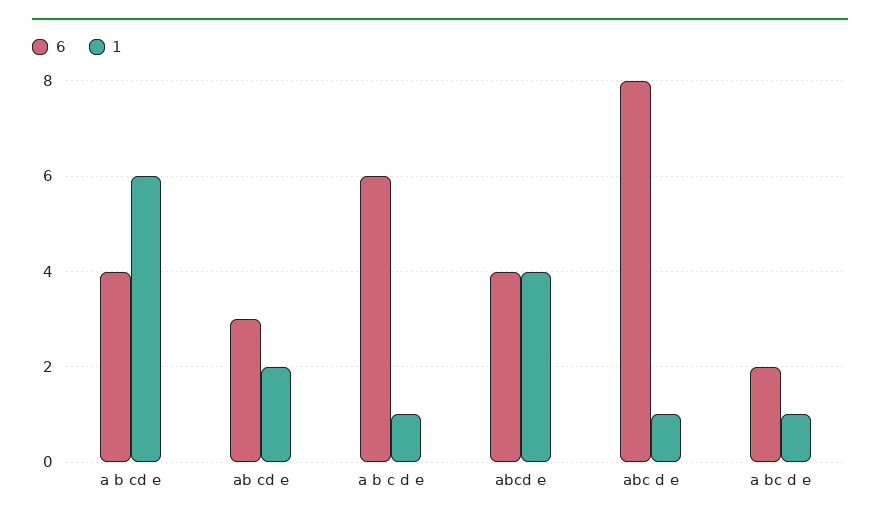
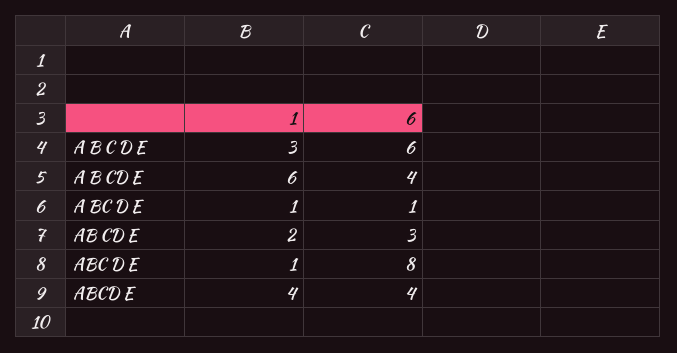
  {
    "6": {
      "a b cd e": 4,
      "ab cd e": 3,
      "a b c d e": 6,
      "abcd e": 4,
      "abc d e": 8,
-     "a bc d e": 2
+     "a bc d e": 1
    },
    "1": {
      "a b cd e": 6,
      "ab cd e": 2,
-     "a b c d e": 1,
+     "a b c d e": 3,
      "abcd e": 4,
      "abc d e": 1,
      "a bc d e": 1
    }
  }

